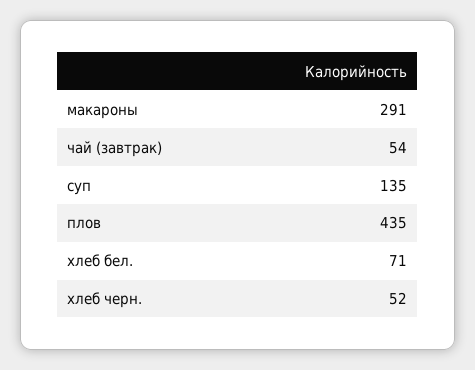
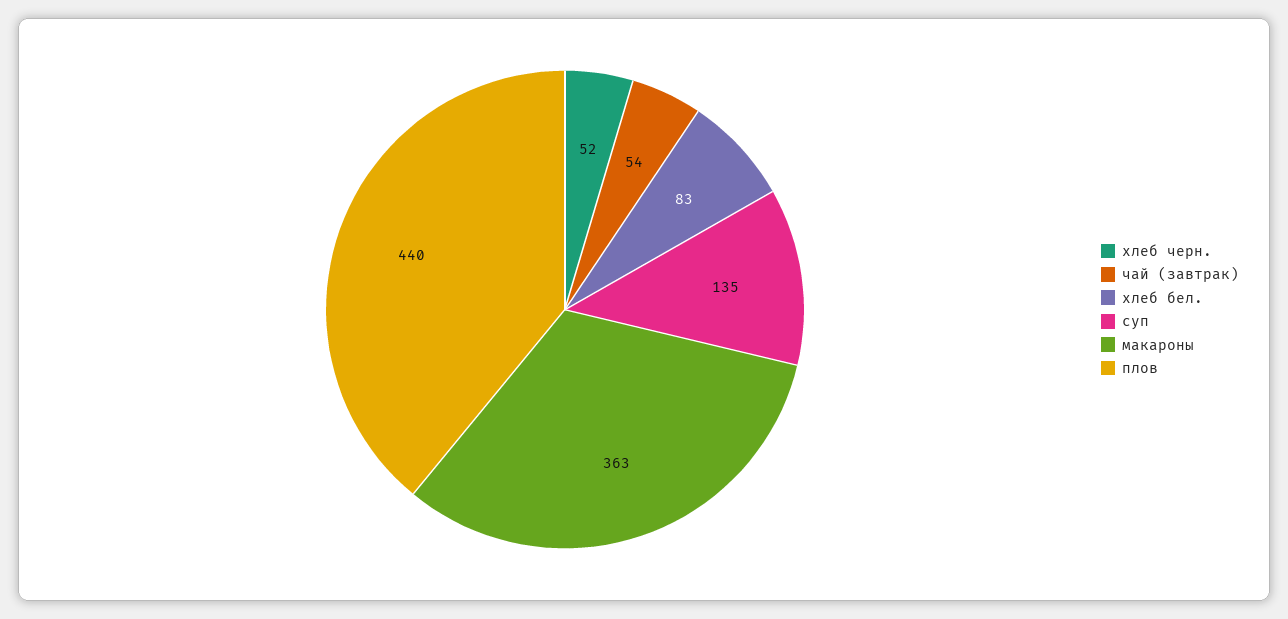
  {
-   "макароны": 291,
+   "макароны": 363,
    "чай (завтрак)": 54,
    "суп": 135,
-   "плов": 435,
+   "плов": 440,
-   "хлеб бел.": 71,
+   "хлеб бел.": 83,
    "хлеб черн.": 52
  }

